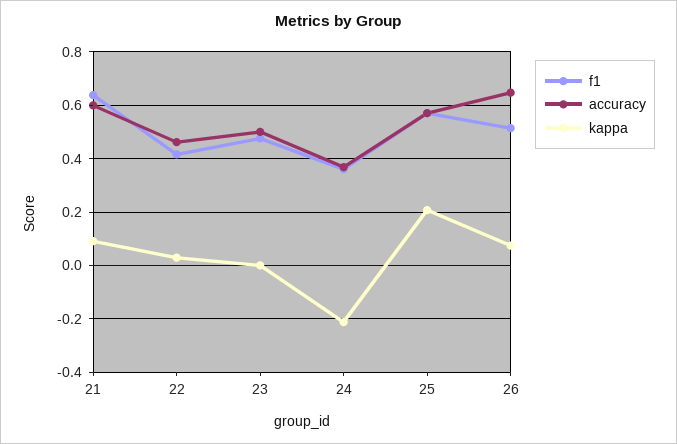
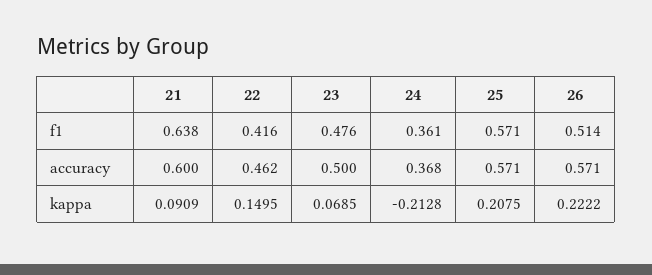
  {
    "f1": {
      "21": 0.638,
      "22": 0.416,
      "23": 0.476,
      "24": 0.361,
      "25": 0.571,
      "26": 0.514
    },
    "accuracy": {
      "21": 0.6,
      "22": 0.462,
      "23": 0.5,
      "24": 0.368,
      "25": 0.571,
-     "26": 0.65
+     "26": 0.571
    },
    "kappa": {
      "21": 0.0909,
-     "22": 0.025,
+     "22": 0.1495,
-     "23": 0,
+     "23": 0.0685,
      "24": -0.2128,
      "25": 0.2075,
-     "26": 0.075
+     "26": 0.2222
    }
  }

